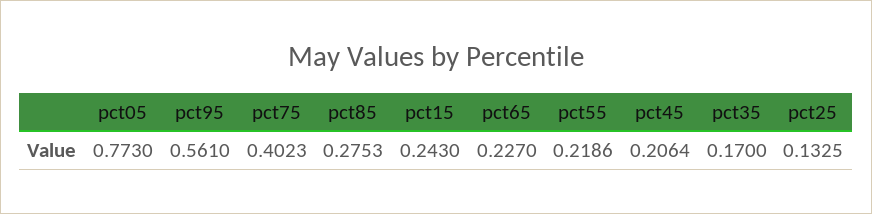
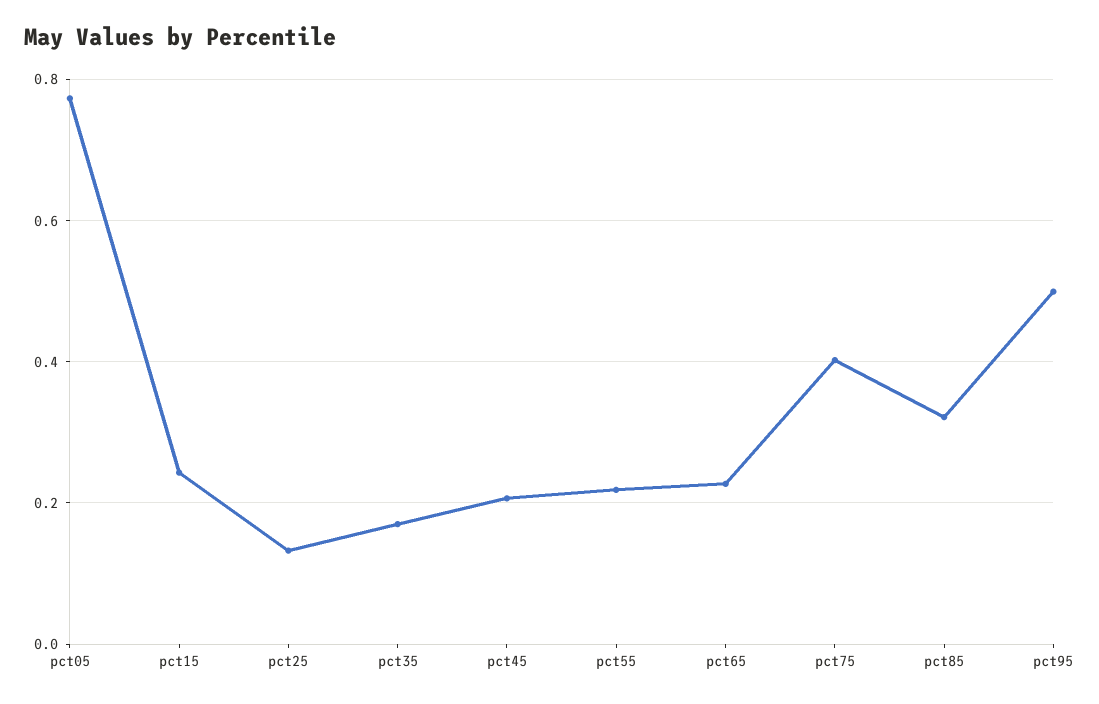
  {
    "pct05": 0.773,
-   "pct95": 0.561,
+   "pct95": 0.5,
    "pct75": 0.4023,
-   "pct85": 0.2753,
+   "pct85": 0.32,
    "pct15": 0.243,
    "pct65": 0.227,
    "pct55": 0.2186,
    "pct45": 0.2064,
    "pct35": 0.17,
    "pct25": 0.1325
  }

